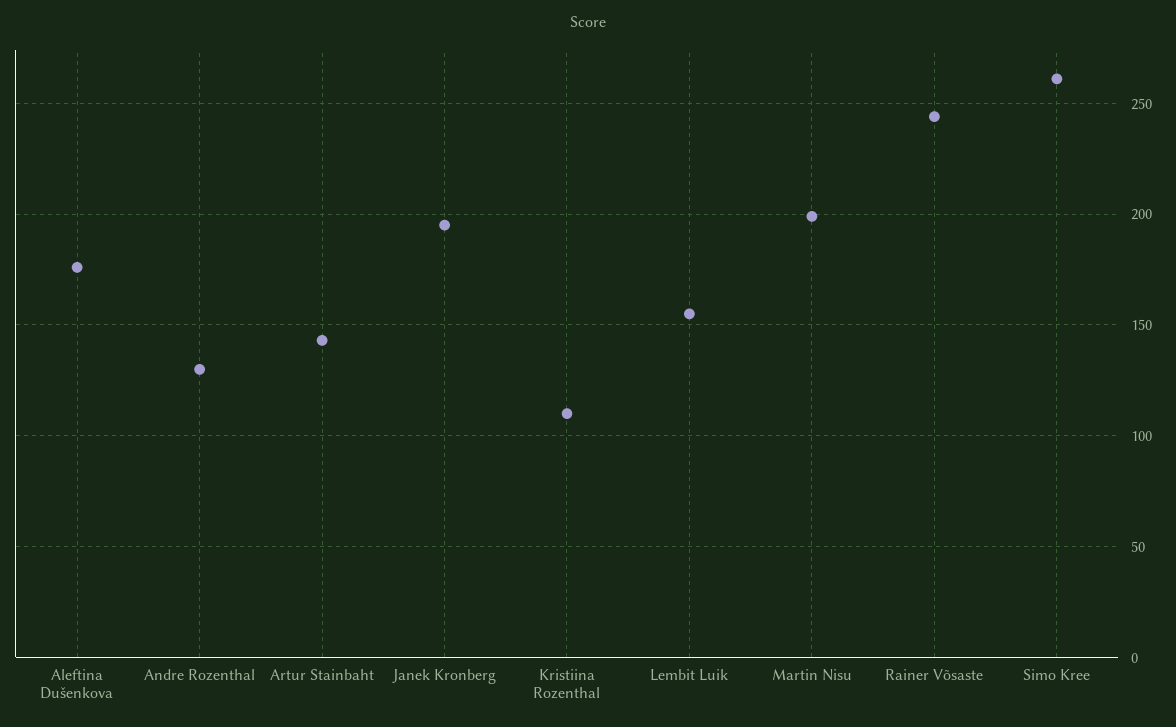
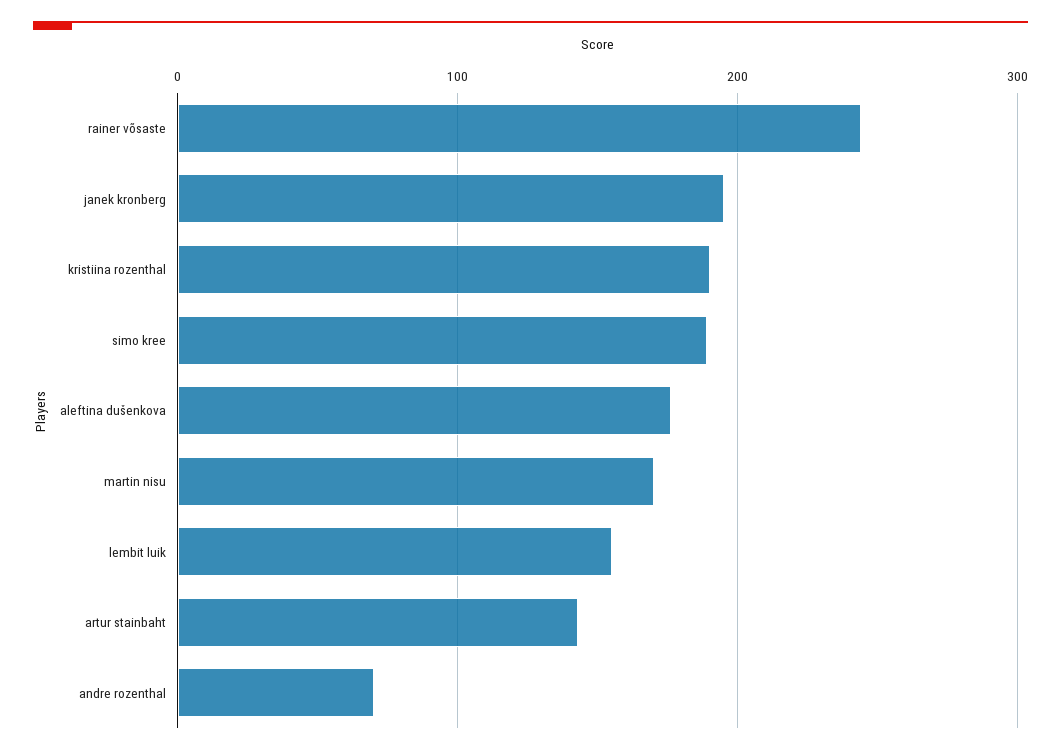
  {
    "Aleftina Dušenkova": 175,
-   "Andre Rozenthal": 130,
+   "Andre Rozenthal": 70,
    "Artur Stainbaht": 145,
    "Janek Kronberg": 195,
-   "Kristiina Rozenthal": 110,
+   "Kristiina Rozenthal": 190,
    "Lembit Luik": 155,
-   "Martin Nisu": 200,
+   "Martin Nisu": 170,
    "Rainer Võsaste": 245,
-   "Simo Kree": 260
+   "Simo Kree": 190
  }

